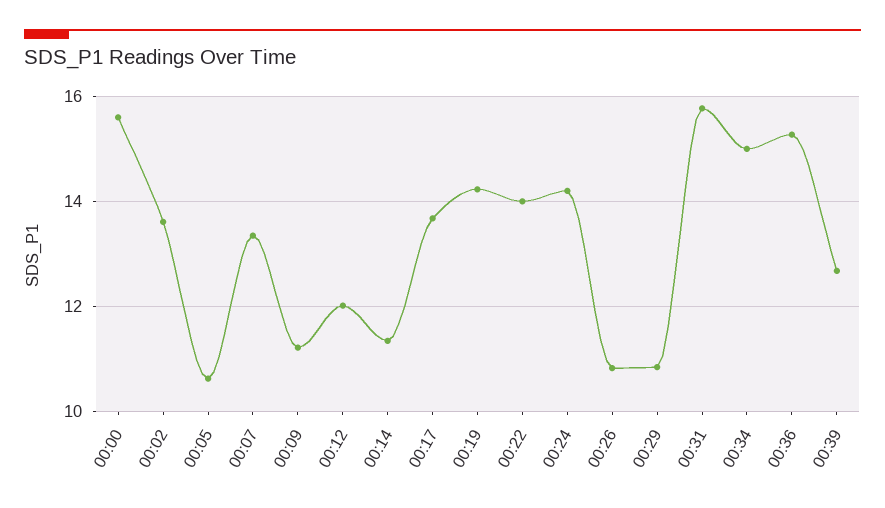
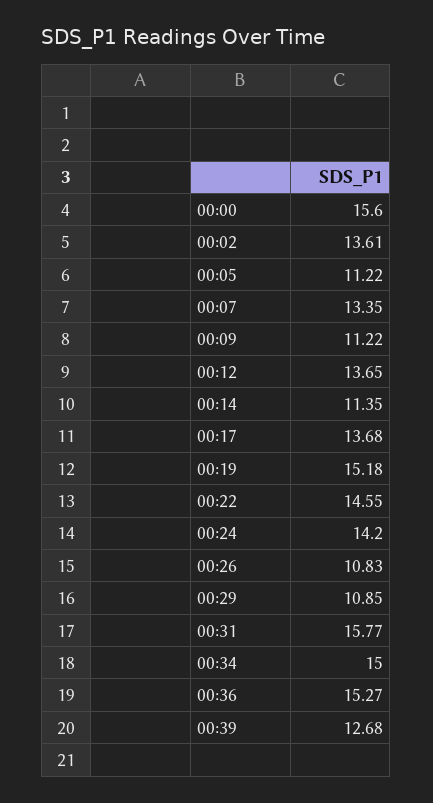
  {
    "00:00": 15.6,
    "00:02": 13.61,
-   "00:05": 10.6,
+   "00:05": 11.22,
    "00:07": 13.35,
    "00:09": 11.22,
-   "00:12": 12,
+   "00:12": 13.65,
    "00:14": 11.35,
    "00:17": 13.68,
-   "00:19": 14.2,
+   "00:19": 15.18,
-   "00:22": 14,
+   "00:22": 14.55,
    "00:24": 14.2,
    "00:26": 10.83,
    "00:29": 10.85,
    "00:31": 15.77,
    "00:34": 15,
    "00:36": 15.27,
    "00:39": 12.68
  }

